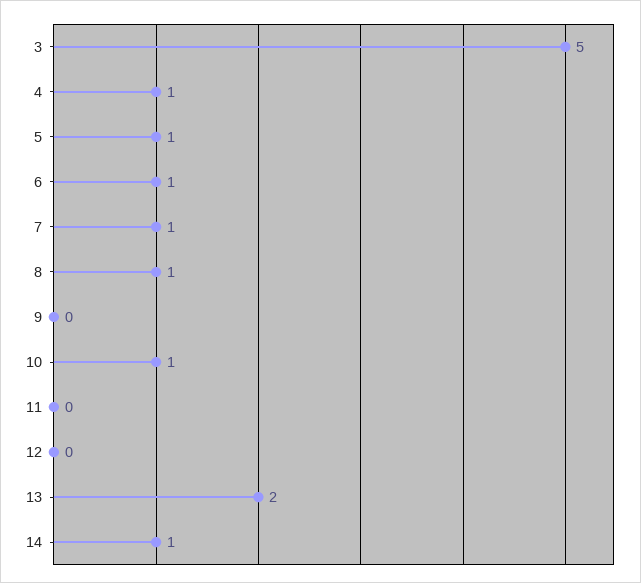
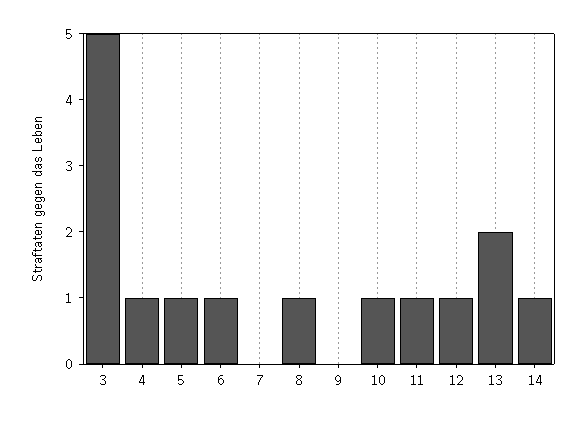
  {
    "3": 5,
    "4": 1,
    "5": 1,
    "6": 1,
-   "7": 1,
+   "7": 0,
    "8": 1,
    "9": 0,
    "10": 1,
-   "11": 0,
+   "11": 1,
-   "12": 0,
+   "12": 1,
    "13": 2,
    "14": 1
  }

